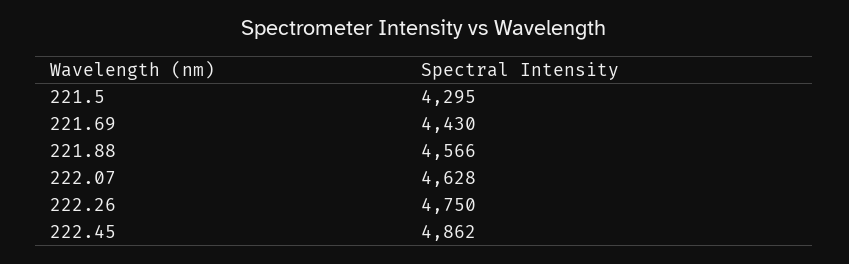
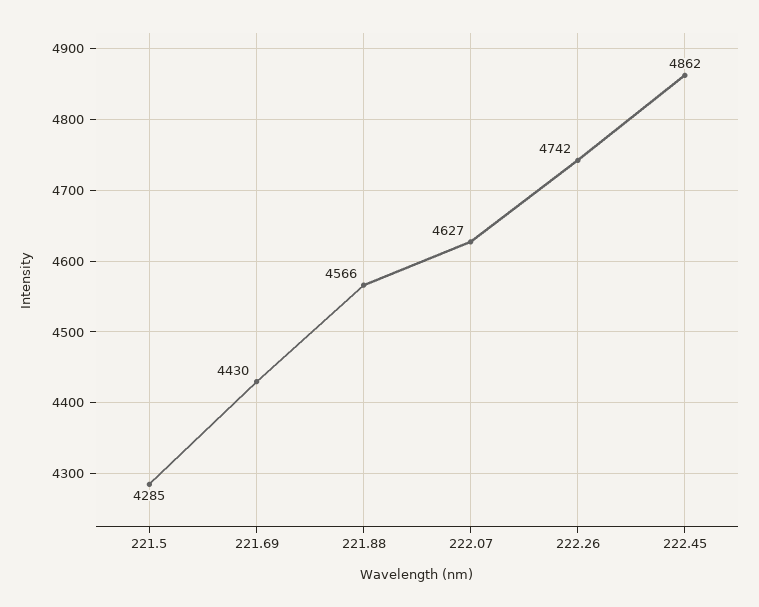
  {
-   "221.5": 4295,
+   "221.5": 4285,
    "221.69": 4430,
    "221.88": 4566,
-   "222.07": 4628,
+   "222.07": 4627,
-   "222.26": 4750,
+   "222.26": 4742,
    "222.45": 4862
  }

